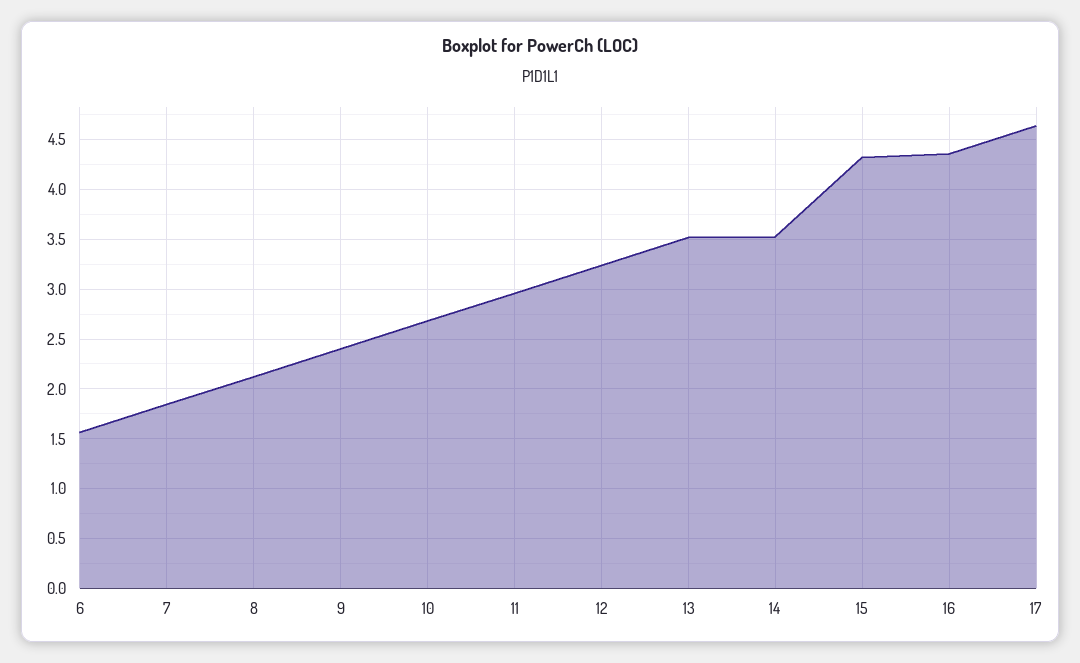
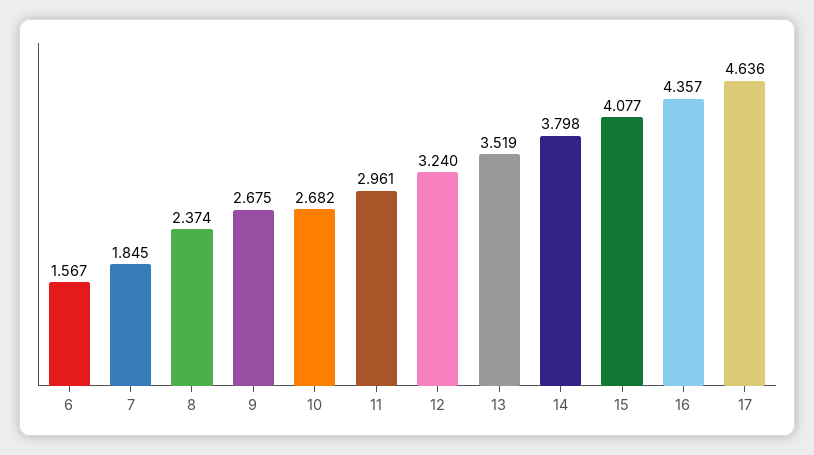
  {
    "6": 1.567,
    "7": 1.845,
-   "8": 2.1,
+   "8": 2.374,
-   "9": 2.4,
+   "9": 2.675,
    "10": 2.682,
    "11": 2.961,
    "12": 3.24,
    "13": 3.519,
-   "14": 3.5,
+   "14": 3.798,
-   "15": 4.3,
+   "15": 4.077,
    "16": 4.357,
    "17": 4.636
  }

